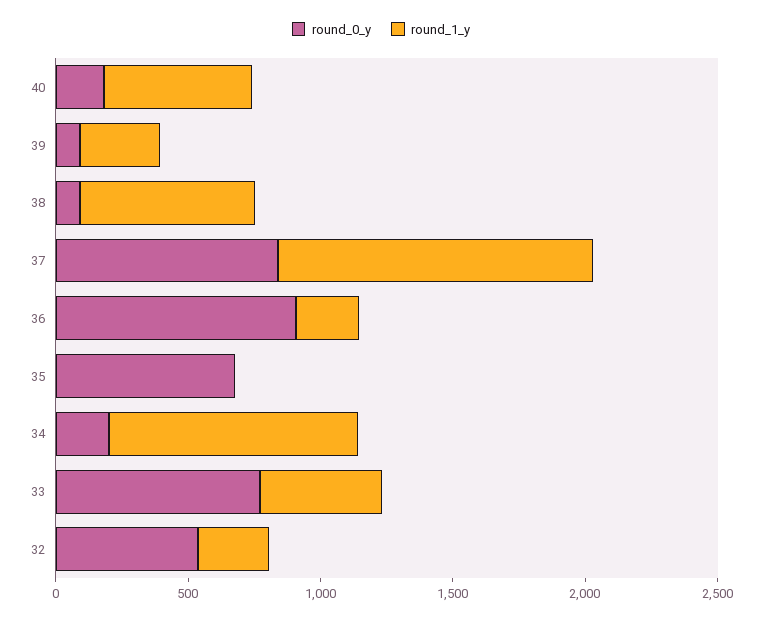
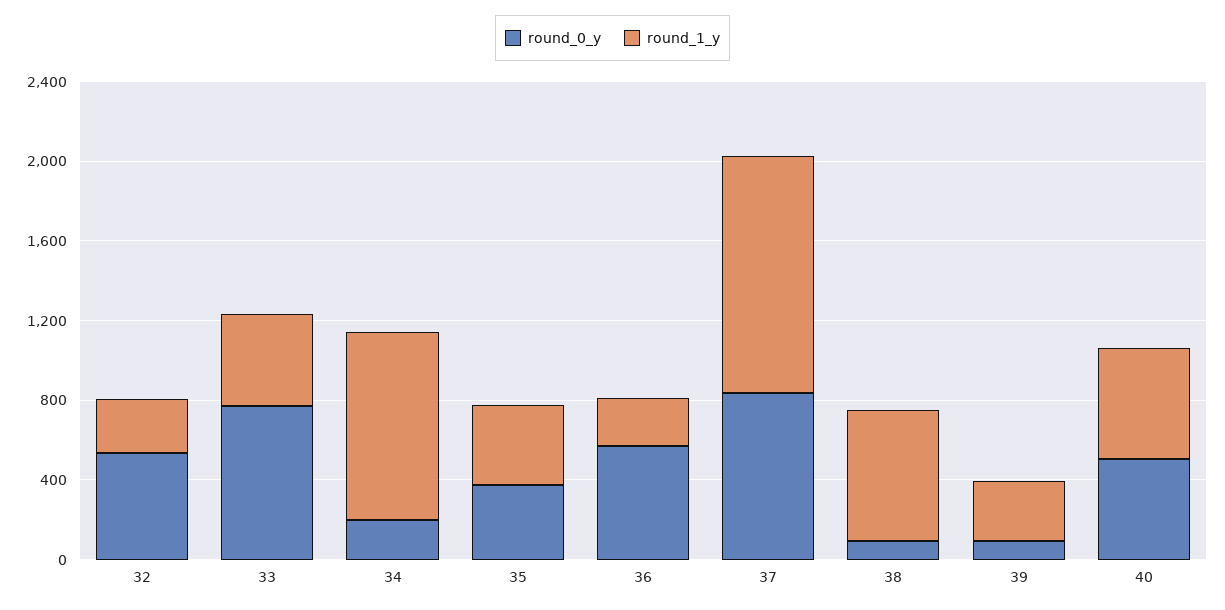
  {
    "round_0_y": {
-     "40": 200,
+     "40": 500,
      "39": 100,
      "38": 100,
      "37": 800,
-     "36": 900,
+     "36": 600,
-     "35": 700,
+     "35": 400,
      "34": 200,
      "33": 800,
      "32": 500
    },
    "round_1_y": {
      "40": 600,
      "39": 300,
      "38": 700,
      "37": 1200,
      "36": 200,
-     "35": 0,
+     "35": 400,
      "34": 900,
      "33": 500,
      "32": 300
    }
  }

